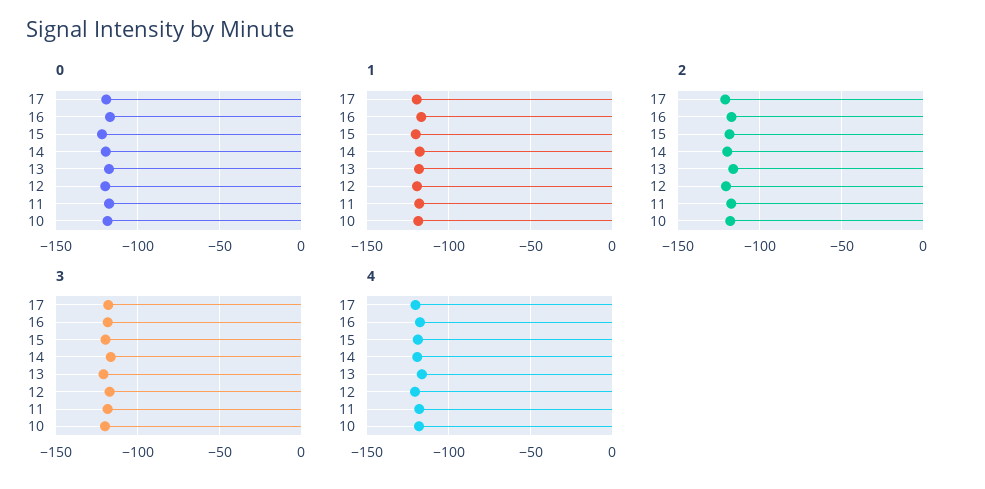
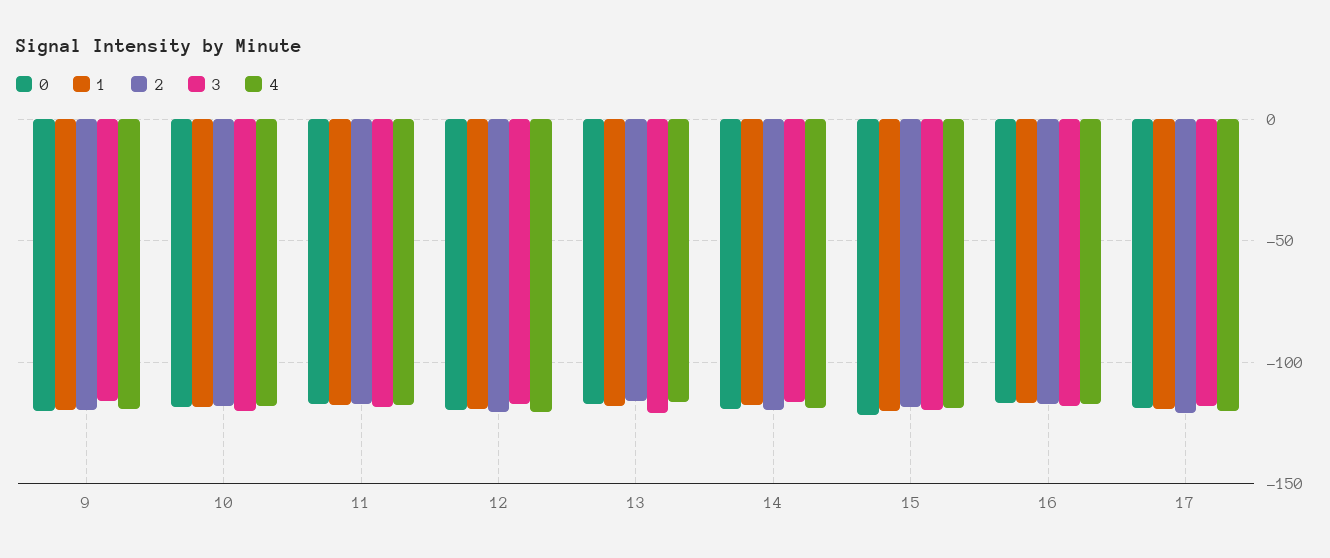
  {
    "0": {
      "17": -120,
      "16": -115,
      "15": -120,
      "14": -120,
      "13": -115,
      "12": -120,
      "11": -115,
-     "10": -120
+     "10": -120,
+     "9": -120
    },
    "1": {
      "17": -120,
      "16": -115,
      "15": -120,
      "14": -120,
      "13": -120,
      "12": -120,
      "11": -120,
-     "10": -120
+     "10": -120,
+     "9": -120
    },
    "2": {
      "17": -120,
      "16": -115,
      "15": -120,
      "14": -120,
      "13": -115,
      "12": -120,
      "11": -115,
-     "10": -120
+     "10": -120,
+     "9": -120
    },
    "3": {
      "17": -120,
      "16": -120,
      "15": -120,
      "14": -115,
      "13": -120,
      "12": -115,
      "11": -120,
-     "10": -120
+     "10": -120,
+     "9": -115
    },
    "4": {
      "17": -120,
      "16": -115,
      "15": -120,
      "14": -120,
      "13": -115,
      "12": -120,
      "11": -120,
-     "10": -120
+     "10": -120,
+     "9": -120
    }
  }

